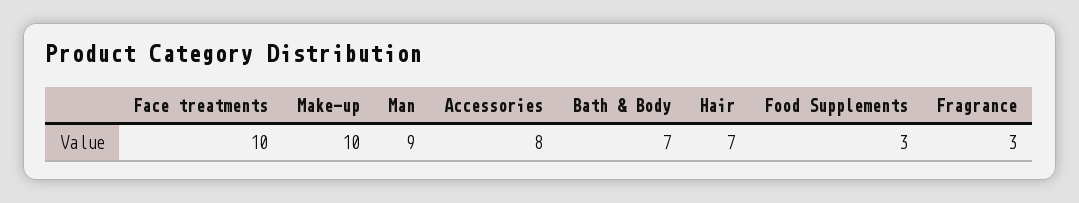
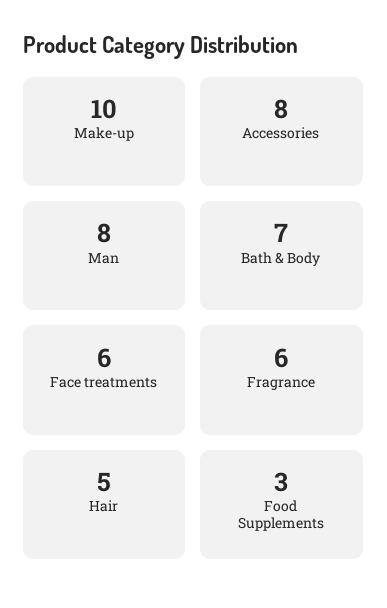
  {
-   "Face treatments": 10,
+   "Face treatments": 6,
    "Make-up": 10,
-   "Man": 9,
+   "Man": 8,
    "Accessories": 8,
    "Bath & Body": 7,
-   "Hair": 7,
+   "Hair": 5,
    "Food Supplements": 3,
-   "Fragrance": 3
+   "Fragrance": 6
  }

